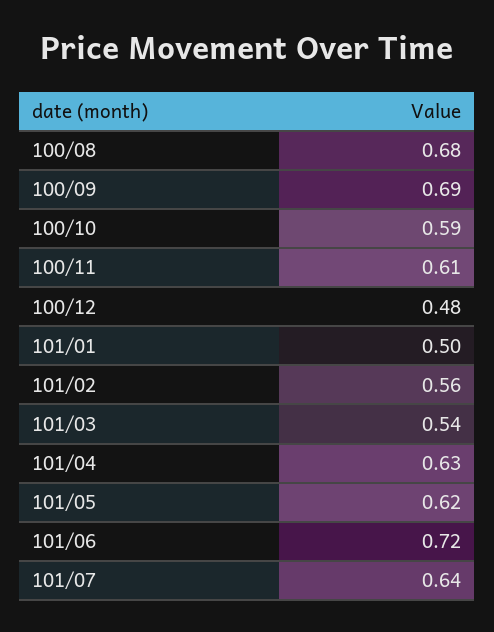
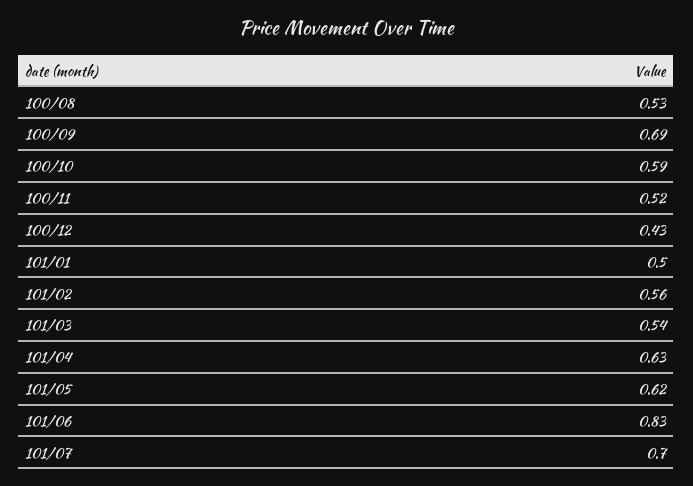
  {
-   "100/08": 0.68,
+   "100/08": 0.53,
    "100/09": 0.69,
    "100/10": 0.59,
-   "100/11": 0.61,
+   "100/11": 0.52,
-   "100/12": 0.48,
+   "100/12": 0.43,
    "101/01": 0.5,
    "101/02": 0.56,
    "101/03": 0.54,
    "101/04": 0.63,
    "101/05": 0.62,
-   "101/06": 0.72,
+   "101/06": 0.83,
-   "101/07": 0.64
+   "101/07": 0.7
  }

